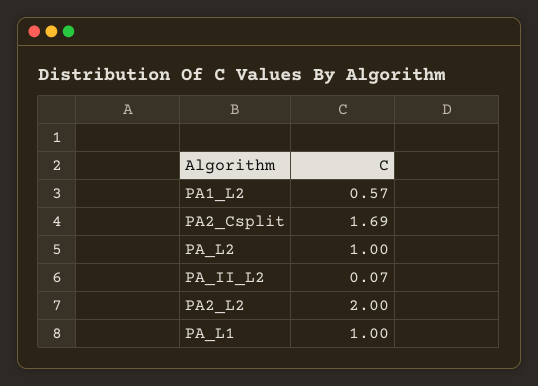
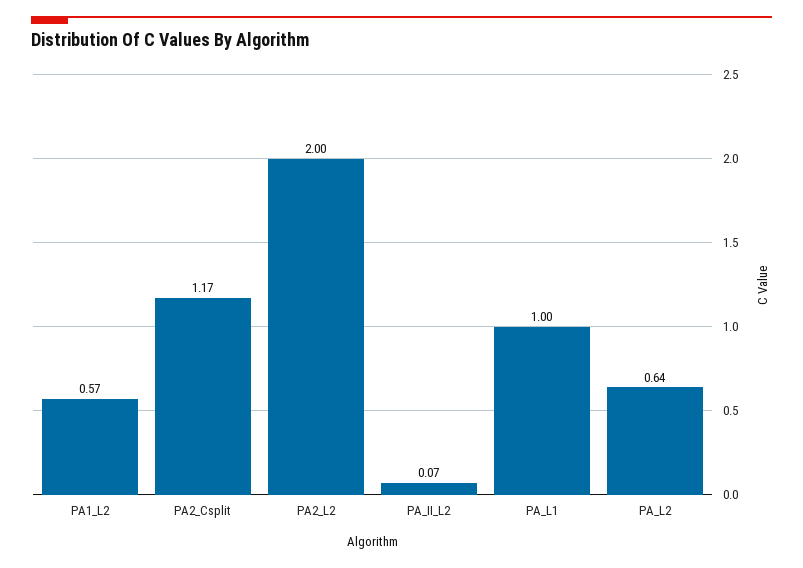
  {
    "PA1_L2": 0.57,
-   "PA2_Csplit": 1.69,
+   "PA2_Csplit": 1.17,
-   "PA_L2": 1,
+   "PA_L2": 0.64,
    "PA_II_L2": 0.07,
    "PA2_L2": 2,
    "PA_L1": 1
  }

